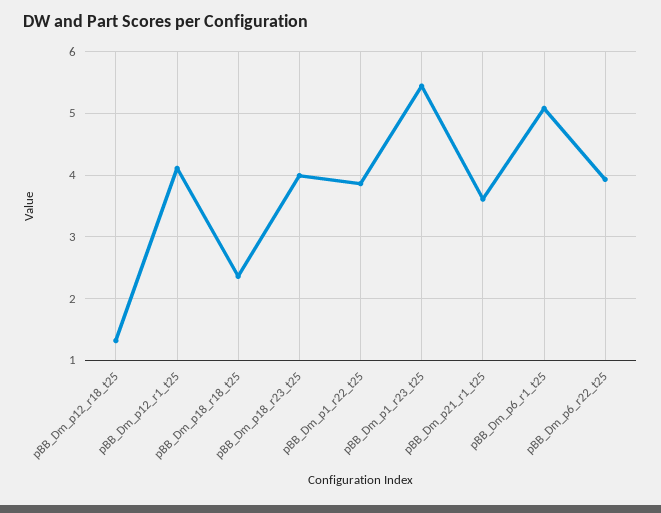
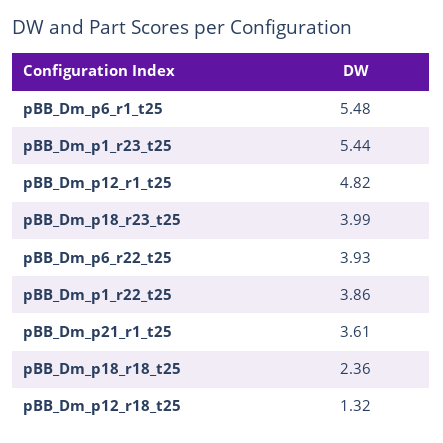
  {
    "pBB_Dm_p12_r18_t25": 1.32,
-   "pBB_Dm_p12_r1_t25": 4.1,
+   "pBB_Dm_p12_r1_t25": 4.82,
    "pBB_Dm_p18_r18_t25": 2.36,
    "pBB_Dm_p18_r23_t25": 3.99,
    "pBB_Dm_p1_r22_t25": 3.86,
    "pBB_Dm_p1_r23_t25": 5.44,
    "pBB_Dm_p21_r1_t25": 3.61,
-   "pBB_Dm_p6_r1_t25": 5.1,
+   "pBB_Dm_p6_r1_t25": 5.48,
    "pBB_Dm_p6_r22_t25": 3.93
  }

